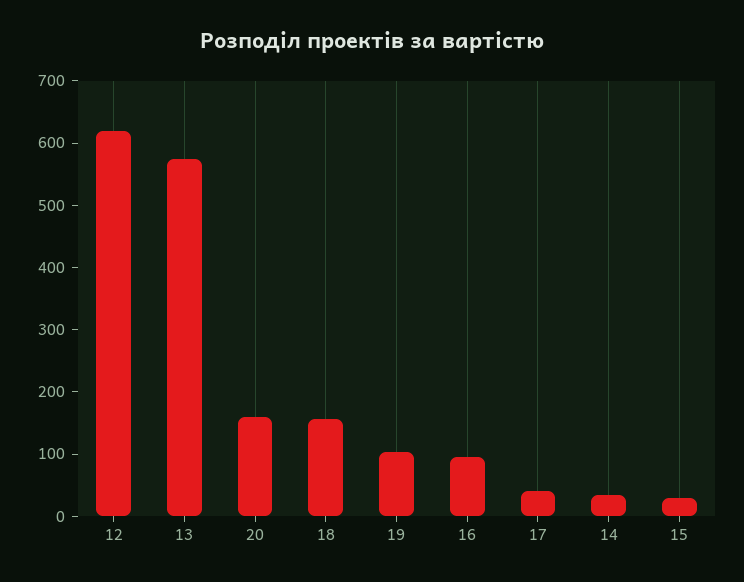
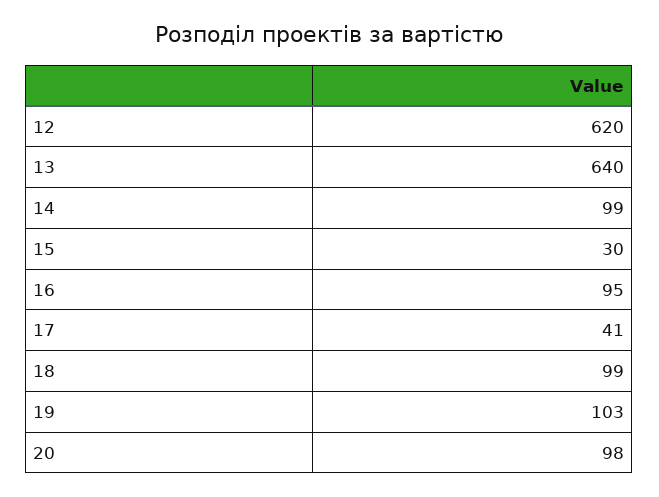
  {
    "12": 620,
-   "13": 580,
+   "13": 640,
-   "20": 160,
+   "20": 98,
-   "18": 160,
+   "18": 99,
    "19": 103,
    "16": 95,
    "17": 41,
-   "14": 40,
+   "14": 99,
    "15": 30
  }

